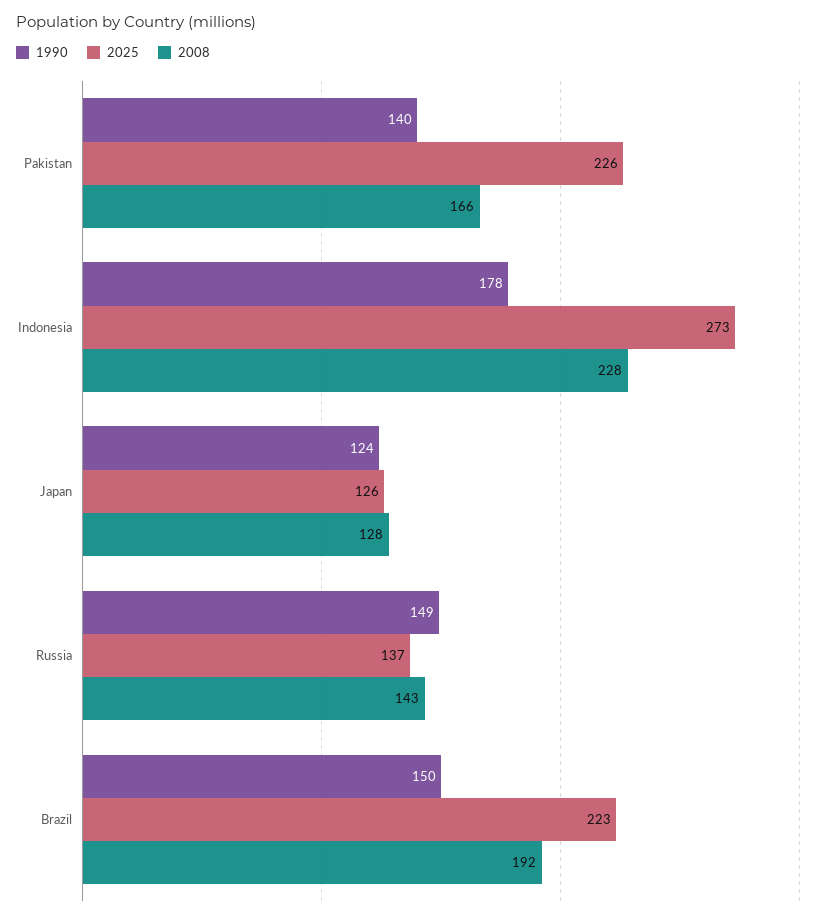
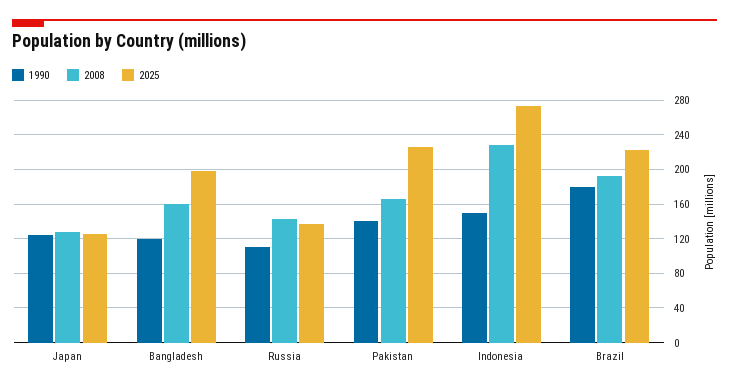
  {
    "1990": {
      "Pakistan": 140,
-     "Indonesia": 178,
+     "Indonesia": 150,
      "Japan": 124,
-     "Russia": 149,
+     "Russia": 110,
-     "Brazil": 150
+     "Brazil": 180,
+     "Bangladesh": 120
    },
    "2025": {
      "Pakistan": 226,
      "Indonesia": 273,
      "Japan": 126,
      "Russia": 137,
-     "Brazil": 223
+     "Brazil": 223,
+     "Bangladesh": 200
    },
    "2008": {
      "Pakistan": 166,
      "Indonesia": 228,
      "Japan": 128,
      "Russia": 143,
-     "Brazil": 192
+     "Brazil": 192,
+     "Bangladesh": 160
    }
  }

